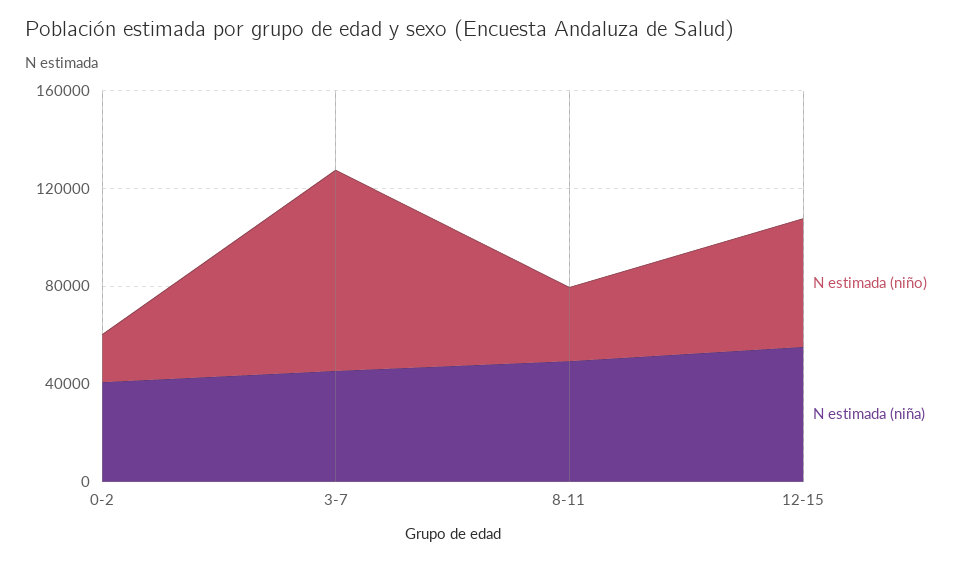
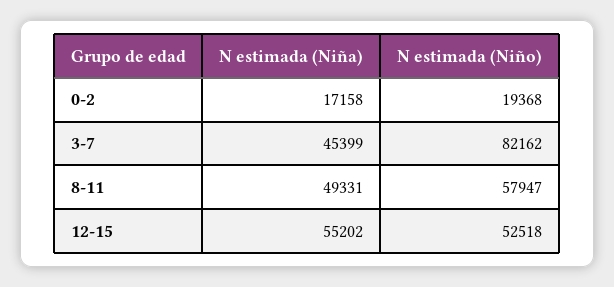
  {
    "N estimada (niño)": {
      "0-2": 19368,
      "3-7": 82162,
-     "8-11": 30000,
+     "8-11": 57947,
      "12-15": 52518
    },
    "N estimada (niña)": {
-     "0-2": 40000,
+     "0-2": 17158,
      "3-7": 45399,
      "8-11": 49331,
      "12-15": 55202
    }
  }

